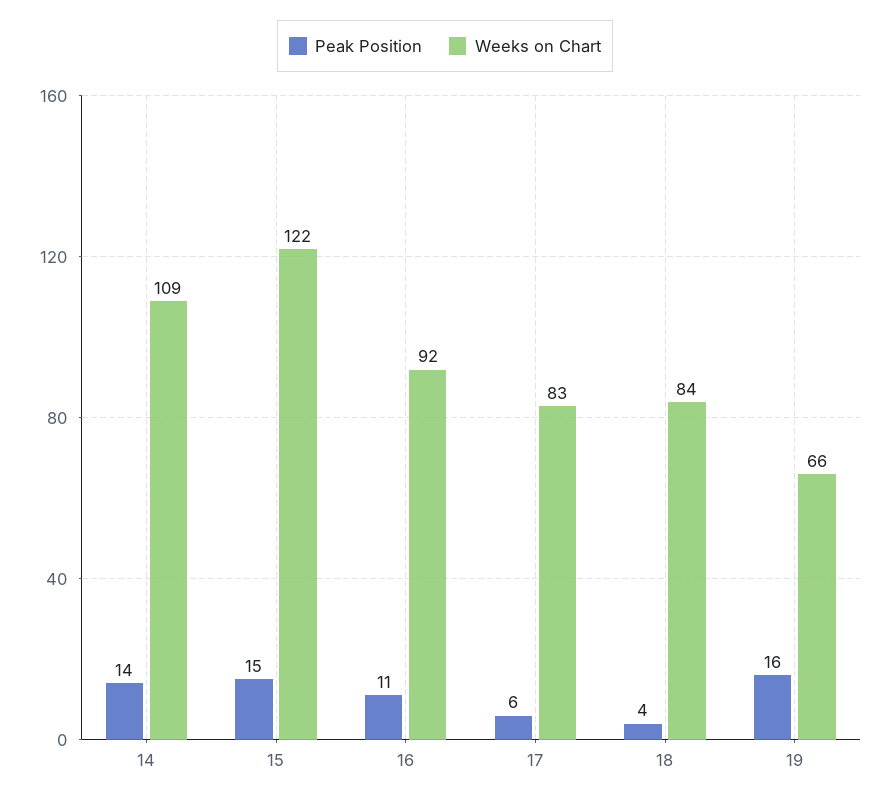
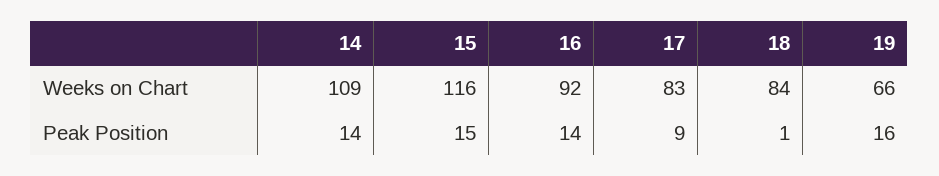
  {
    "Peak Position": {
      "14": 14,
      "15": 15,
-     "16": 11,
+     "16": 14,
-     "17": 6,
+     "17": 9,
-     "18": 4,
+     "18": 1,
      "19": 16
    },
    "Weeks on Chart": {
      "14": 109,
-     "15": 122,
+     "15": 116,
      "16": 92,
      "17": 83,
      "18": 84,
      "19": 66
    }
  }

